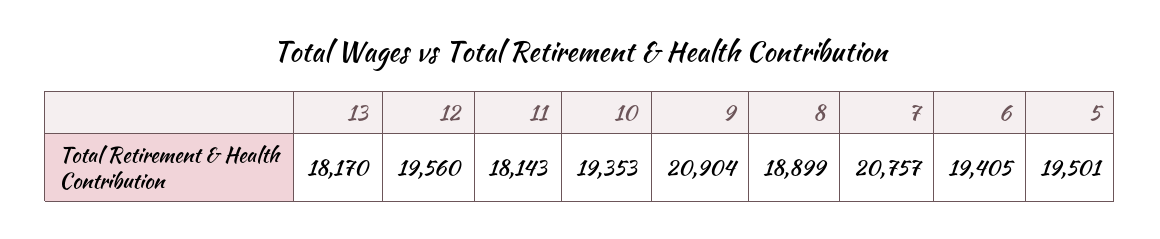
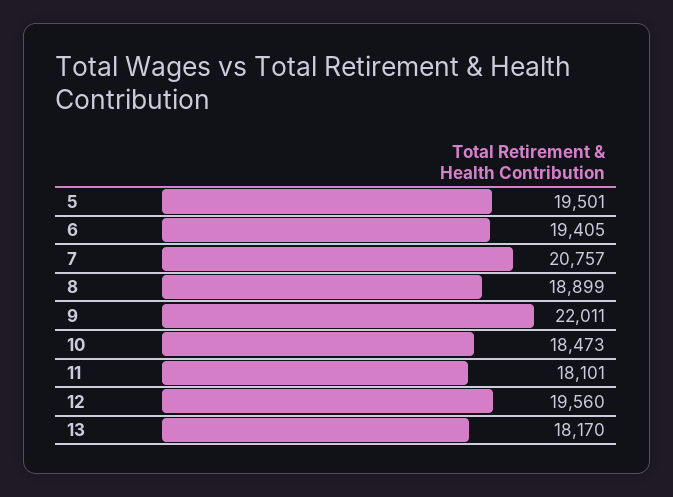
  {
    "13": 18170,
    "12": 19560,
-   "11": 18143,
+   "11": 18101,
-   "10": 19353,
+   "10": 18473,
-   "9": 20904,
+   "9": 22011,
    "8": 18899,
    "7": 20757,
    "6": 19405,
    "5": 19501
  }

